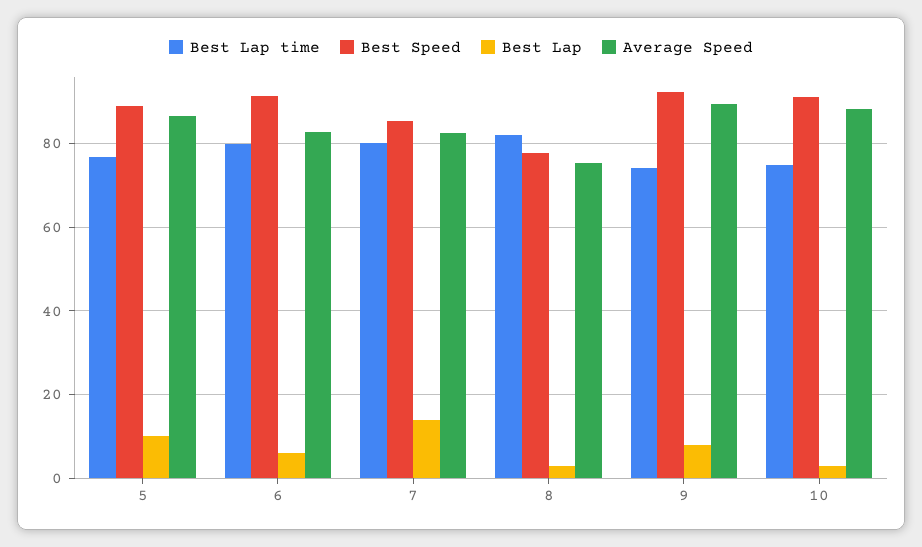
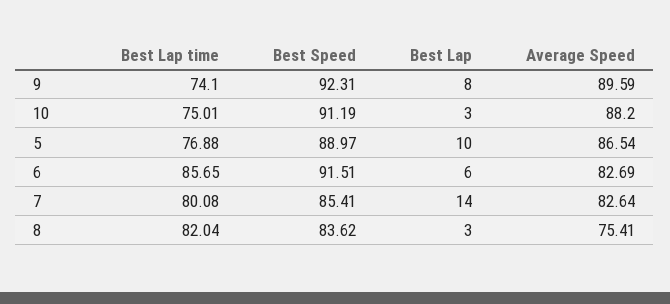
  {
    "Best Lap time": {
      "5": 76.88,
-     "6": 80,
+     "6": 85.65,
      "7": 80.08,
      "8": 82.04,
      "9": 74.1,
      "10": 75.01
    },
    "Best Speed": {
      "5": 88.97,
      "6": 91.51,
      "7": 85.41,
-     "8": 78,
+     "8": 83.62,
      "9": 92.31,
      "10": 91.19
    },
    "Best Lap": {
      "5": 10,
      "6": 6,
      "7": 14,
      "8": 3,
      "9": 8,
      "10": 3
    },
    "Average Speed": {
      "5": 86.54,
      "6": 82.69,
      "7": 82.64,
      "8": 75.41,
      "9": 89.59,
      "10": 88.2
    }
  }

